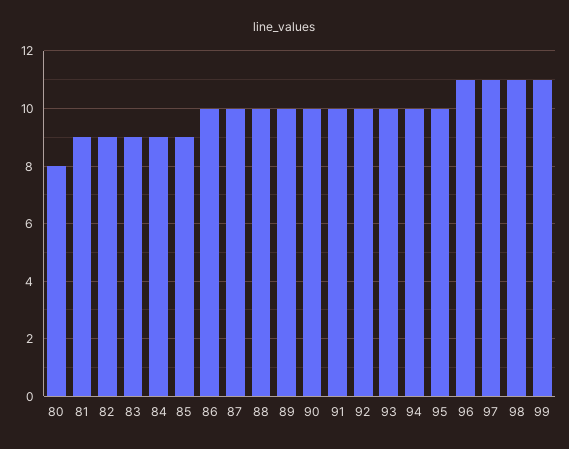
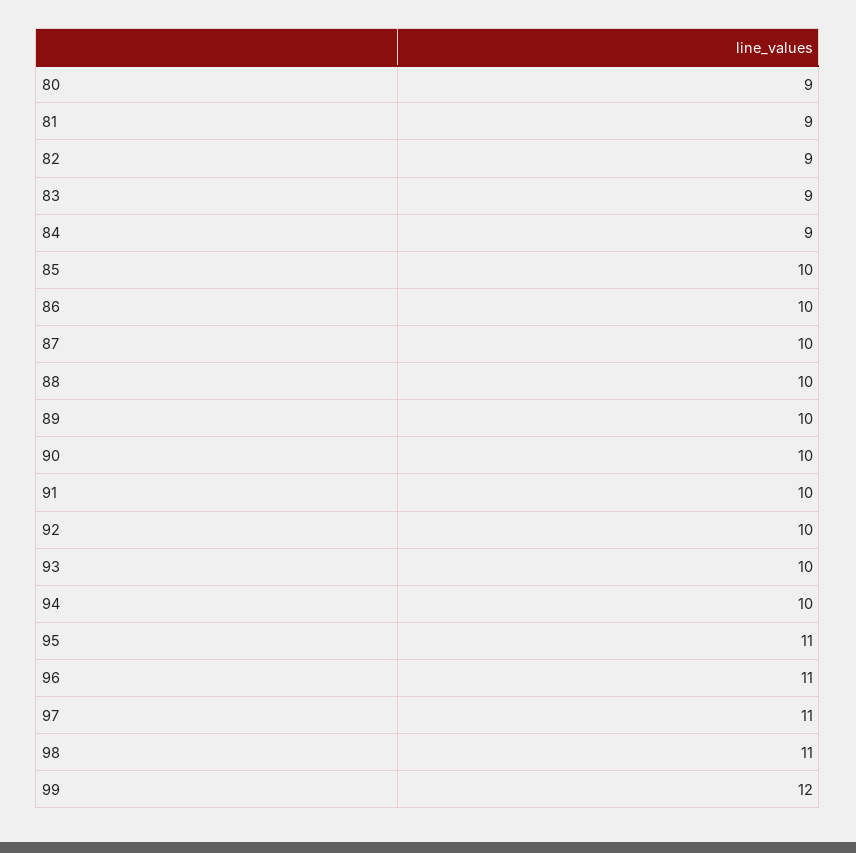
  {
-   "80": 8,
+   "80": 9,
    "81": 9,
    "82": 9,
    "83": 9,
    "84": 9,
-   "85": 9,
+   "85": 10,
    "86": 10,
    "87": 10,
    "88": 10,
    "89": 10,
    "90": 10,
    "91": 10,
    "92": 10,
    "93": 10,
    "94": 10,
-   "95": 10,
+   "95": 11,
    "96": 11,
    "97": 11,
    "98": 11,
-   "99": 11
+   "99": 12
  }

